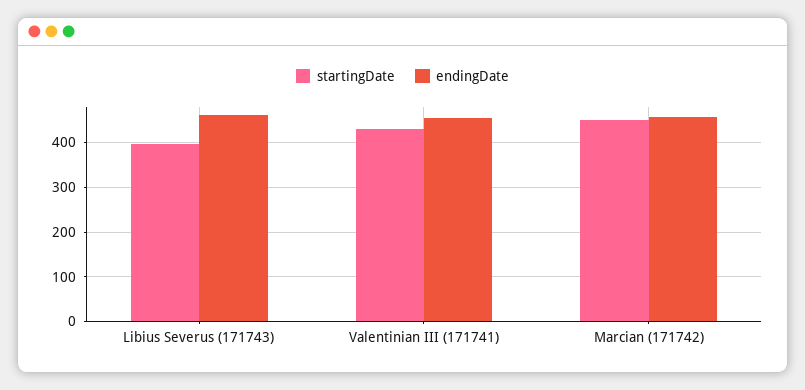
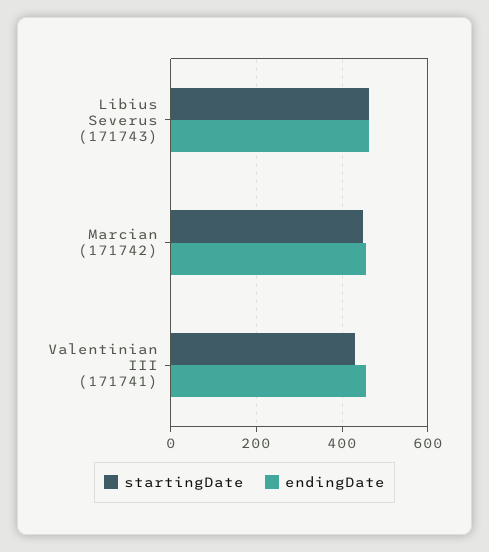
  {
    "startingDate": {
-     "Libius Severus (171743)": 400,
+     "Libius Severus (171743)": 460,
      "Valentinian III (171741)": 440,
      "Marcian (171742)": 460
    },
    "endingDate": {
      "Libius Severus (171743)": 460,
      "Valentinian III (171741)": 460,
      "Marcian (171742)": 460
    }
  }

